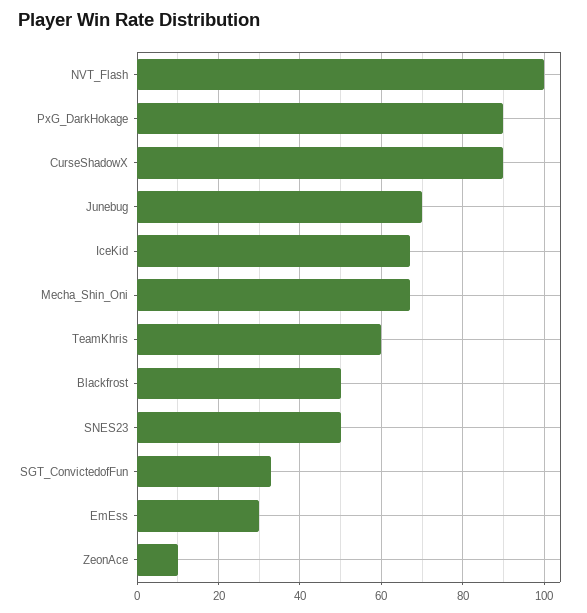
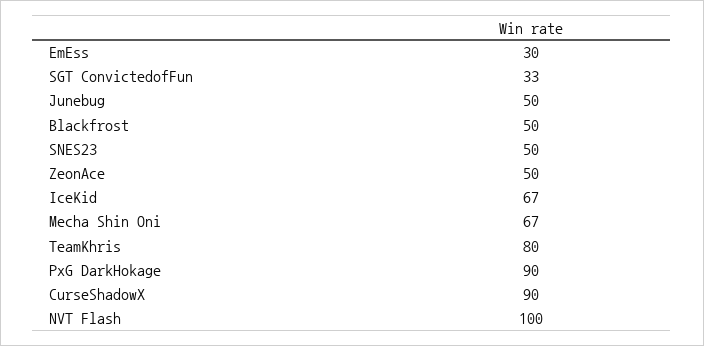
  {
    "NVT_Flash": 100,
    "PxG_DarkHokage": 90,
    "CurseShadowX": 90,
-   "Junebug": 70,
+   "Junebug": 50,
    "IceKid": 67,
    "Mecha_Shin_Oni": 67,
-   "TeamKhris": 60,
+   "TeamKhris": 80,
    "Blackfrost": 50,
    "SNES23": 50,
    "SGT_ConvictedofFun": 33,
    "EmEss": 30,
-   "ZeonAce": 10
+   "ZeonAce": 50
  }

